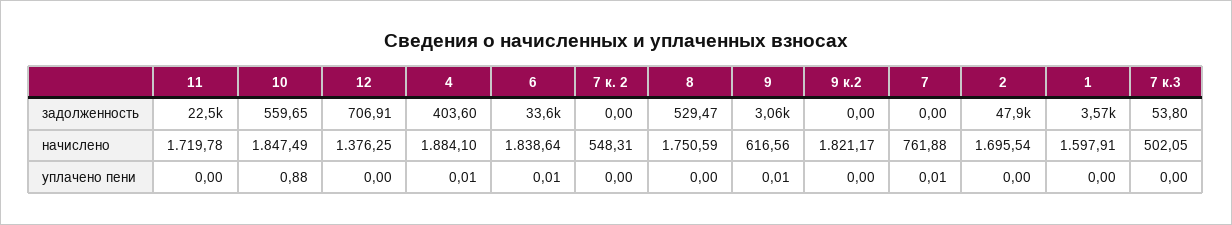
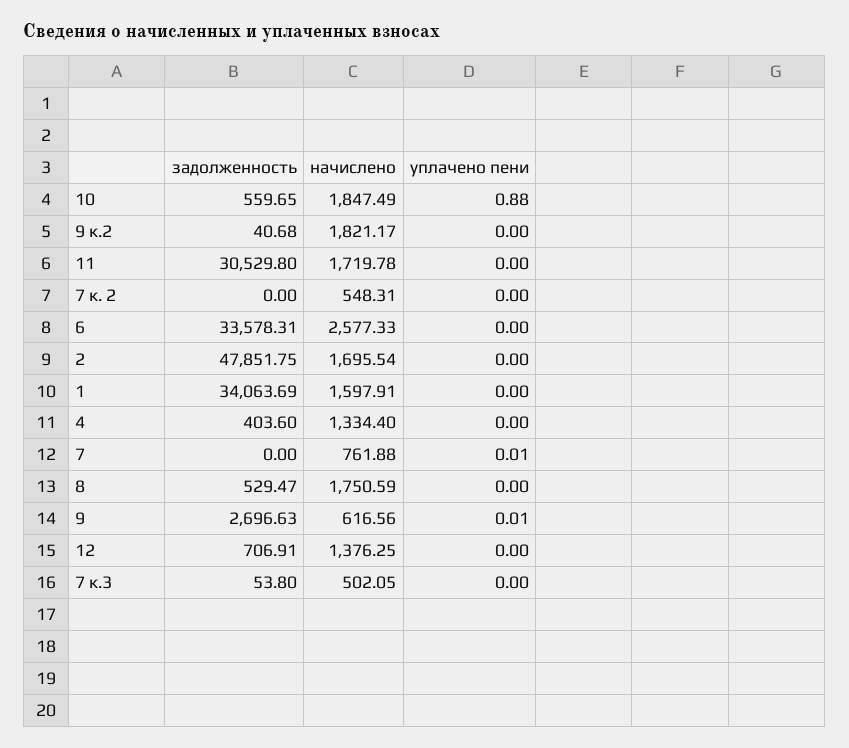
  {
    "11": {
-     "задолженность": 22500,
+     "задолженность": 30529.8,
      "начислено": 1719.78,
      "уплачено пени": 0
    },
    "10": {
      "задолженность": 559.65,
      "начислено": 1847.49,
      "уплачено пени": 0.88
    },
    "12": {
      "задолженность": 706.91,
      "начислено": 1376.25,
      "уплачено пени": 0
    },
    "4": {
      "задолженность": 403.6,
-     "начислено": 1884.1,
+     "начислено": 1334.4,
-     "уплачено пени": 0.01
+     "уплачено пени": 0
    },
    "6": {
      "задолженность": 33578.31,
-     "начислено": 1838.64,
+     "начислено": 2577.33,
-     "уплачено пени": 0.01
+     "уплачено пени": 0
    },
    "7 к. 2": {
      "задолженность": 0,
      "начислено": 548.31,
      "уплачено пени": 0
    },
    "8": {
      "задолженность": 529.47,
      "начислено": 1750.59,
      "уплачено пени": 0
    },
    "9": {
-     "задолженность": 3060,
+     "задолженность": 2696.63,
      "начислено": 616.56,
      "уплачено пени": 0.01
    },
    "9 к.2": {
-     "задолженность": 0,
+     "задолженность": 40.68,
      "начислено": 1821.17,
      "уплачено пени": 0
    },
    "7": {
      "задолженность": 0,
      "начислено": 761.88,
      "уплачено пени": 0.01
    },
    "2": {
      "задолженность": 47851.75,
      "начислено": 1695.54,
      "уплачено пени": 0
    },
    "1": {
-     "задолженность": 3570,
+     "задолженность": 34063.69,
      "начислено": 1597.91,
      "уплачено пени": 0
    },
    "7 к.3": {
      "задолженность": 53.8,
      "начислено": 502.05,
      "уплачено пени": 0
    }
  }

